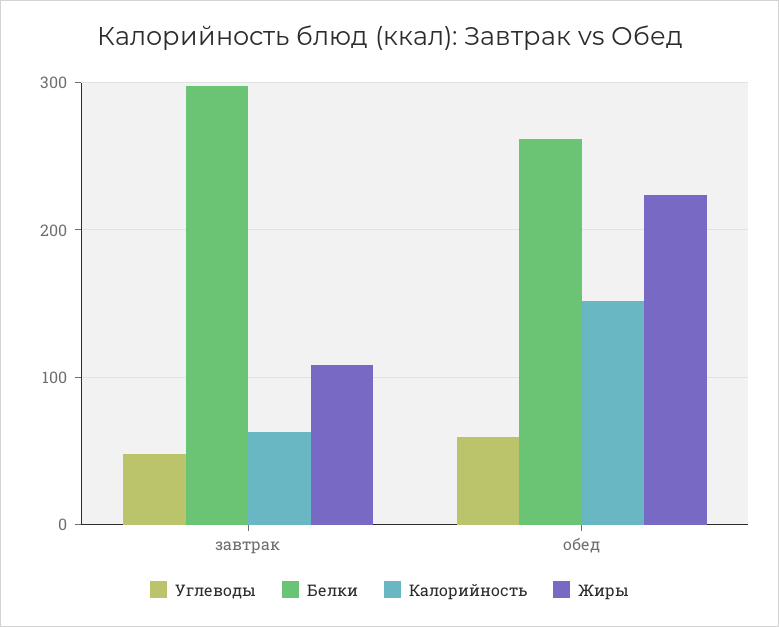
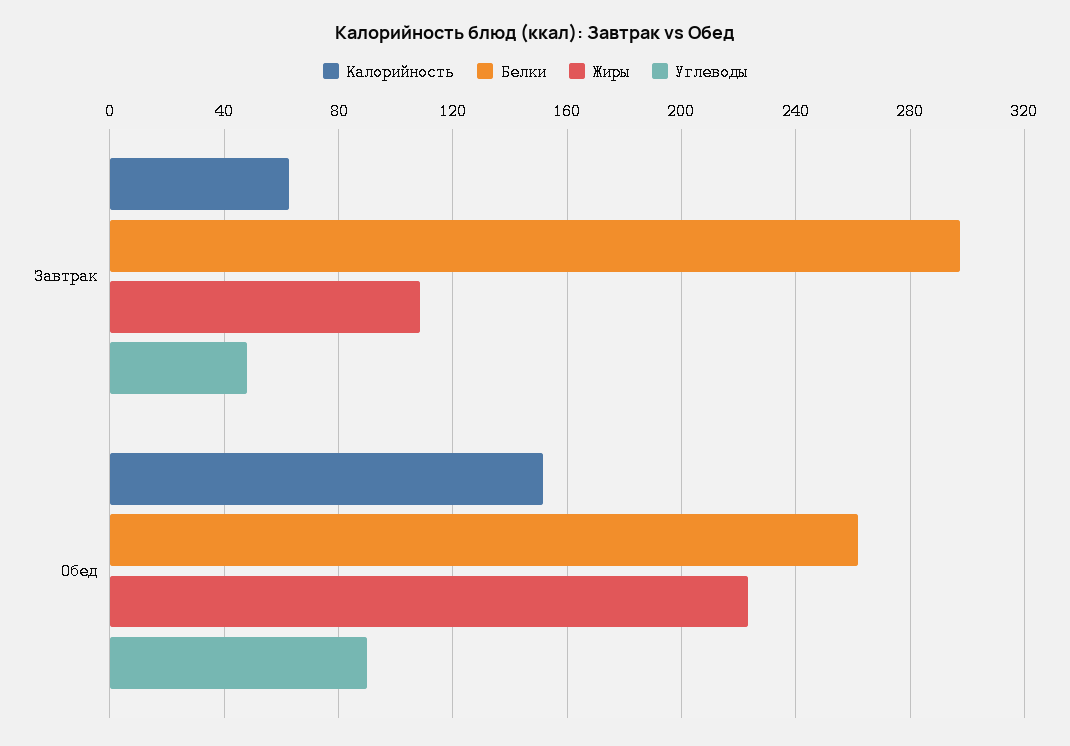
  {
    "Углеводы": {
      "завтрак": 50,
-     "обед": 60
+     "обед": 90
    },
    "Белки": {
      "завтрак": 295,
      "обед": 260
    },
    "Калорийность": {
      "завтрак": 65,
      "обед": 150
    },
    "Жиры": {
      "завтрак": 110,
      "обед": 225
    }
  }

